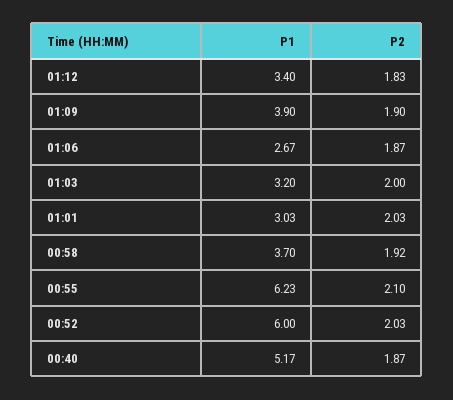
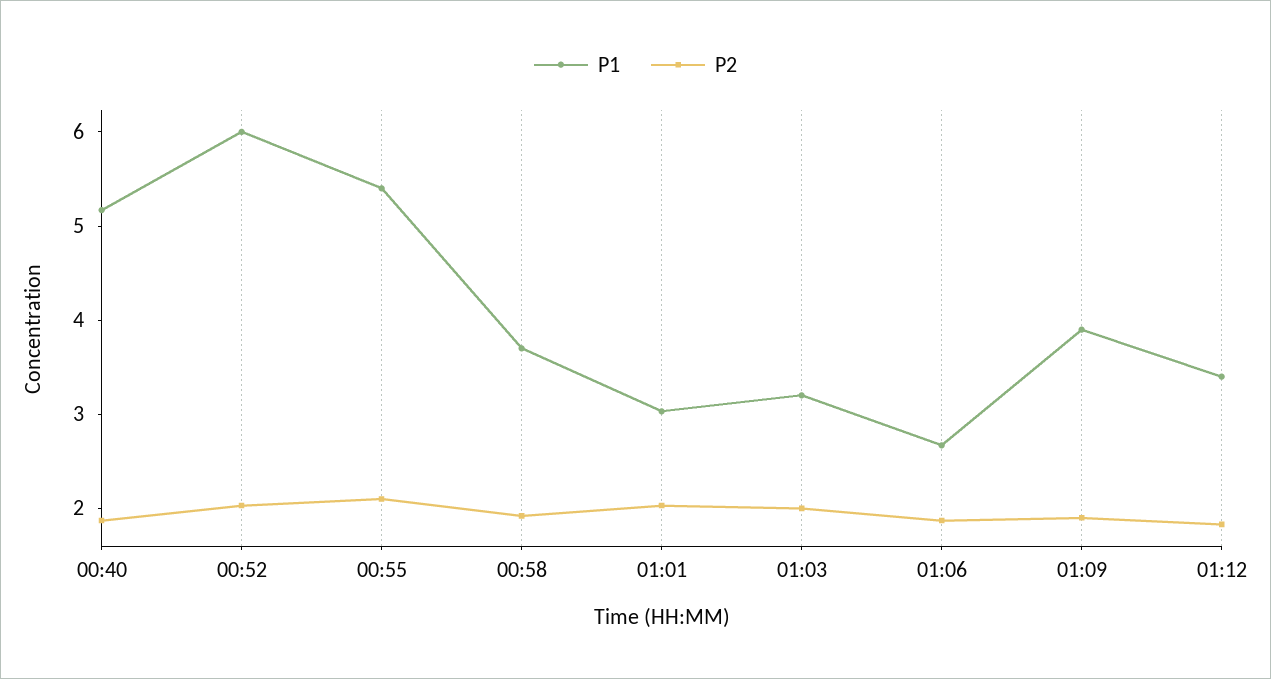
  {
    "P1": {
      "01:12": 3.4,
      "01:09": 3.9,
      "01:06": 2.67,
      "01:03": 3.2,
      "01:01": 3.03,
      "00:58": 3.7,
-     "00:55": 6.23,
+     "00:55": 5.4,
      "00:52": 6,
      "00:40": 5.17
    },
    "P2": {
      "01:12": 1.83,
      "01:09": 1.9,
      "01:06": 1.87,
      "01:03": 2,
      "01:01": 2.03,
      "00:58": 1.92,
      "00:55": 2.1,
      "00:52": 2.03,
      "00:40": 1.87
    }
  }

